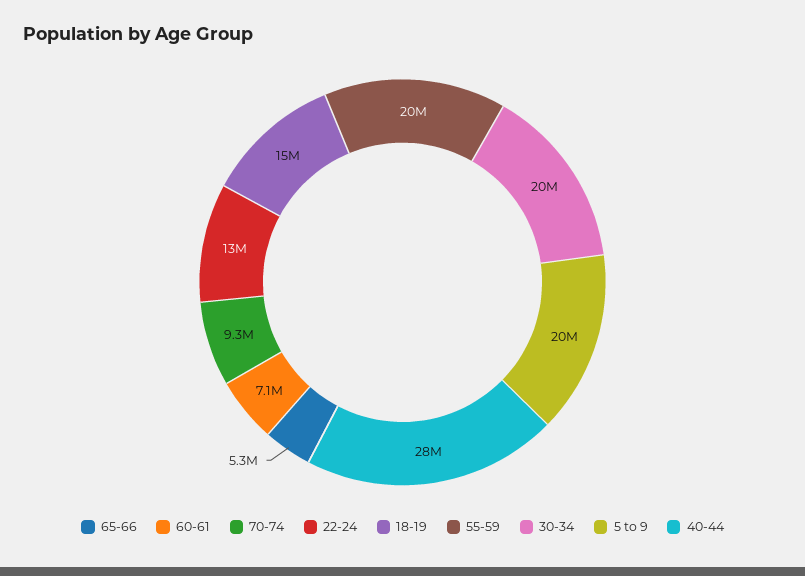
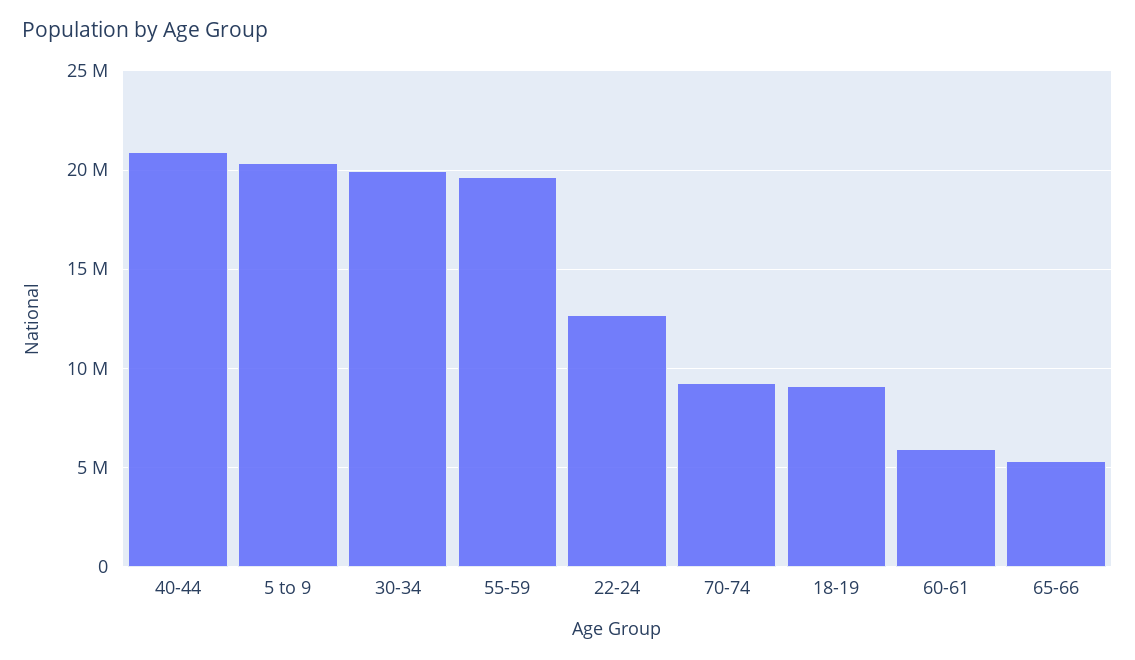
  {
    "65-66": 5300000,
-   "60-61": 7100000,
+   "60-61": 6000000,
    "70-74": 9300000,
    "22-24": 13000000,
-   "18-19": 15000000,
+   "18-19": 9000000,
    "55-59": 20000000,
    "30-34": 20000000,
    "5 to 9": 20000000,
-   "40-44": 28000000
+   "40-44": 21000000
  }

